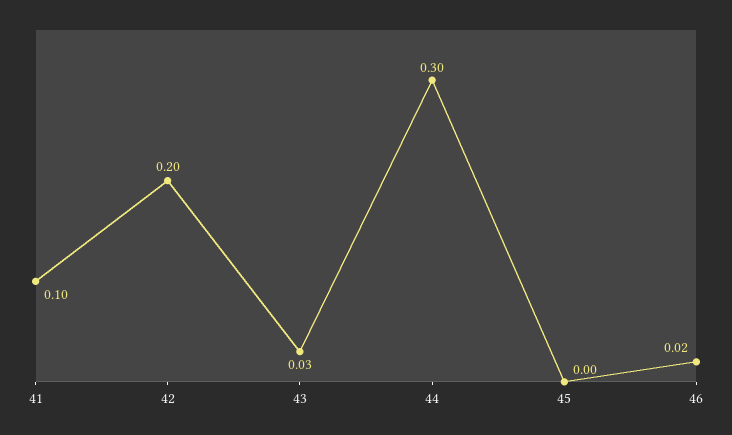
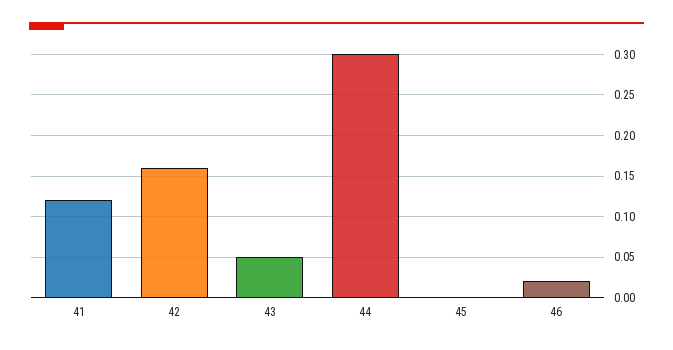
  {
-   "41": 0.1,
+   "41": 0.12,
-   "42": 0.2,
+   "42": 0.16,
-   "43": 0.03,
+   "43": 0.05,
    "44": 0.3,
    "45": 0,
    "46": 0.02
  }

